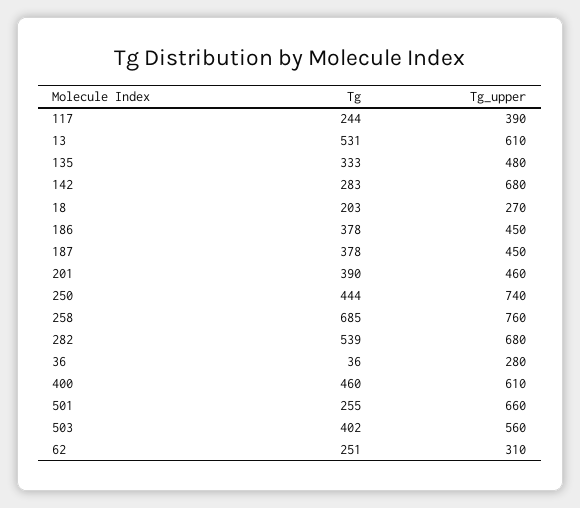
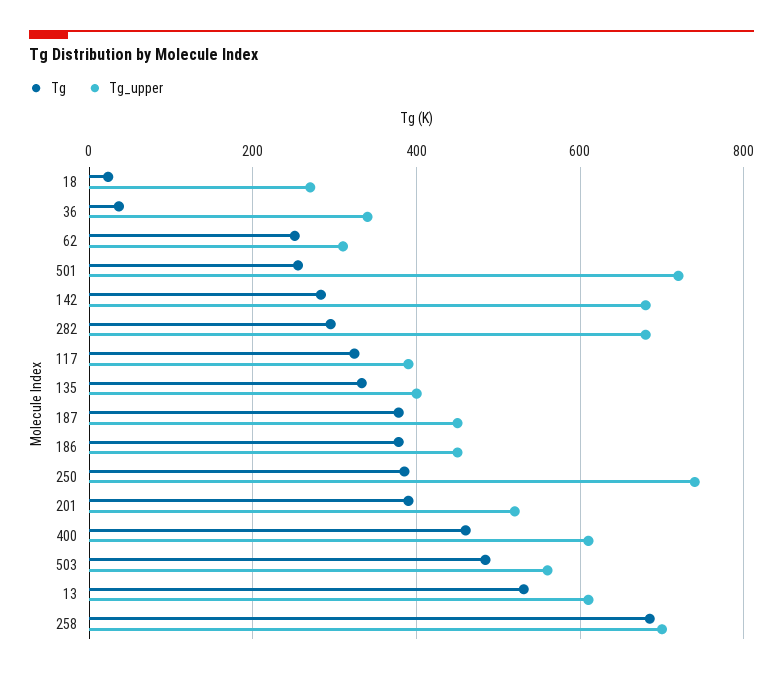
  {
    "Tg": {
-     "117": 244,
+     "117": 320,
      "13": 531,
      "135": 333,
      "142": 283,
-     "18": 203,
+     "18": 20,
      "186": 378,
      "187": 378,
      "201": 390,
-     "250": 444,
+     "250": 380,
      "258": 685,
-     "282": 539,
+     "282": 300,
      "36": 36,
      "400": 460,
      "501": 255,
-     "503": 402,
+     "503": 480,
      "62": 251
    },
    "Tg_upper": {
      "117": 390,
      "13": 610,
-     "135": 480,
+     "135": 400,
      "142": 680,
      "18": 270,
      "186": 450,
      "187": 450,
-     "201": 460,
+     "201": 520,
      "250": 740,
-     "258": 760,
+     "258": 700,
      "282": 680,
-     "36": 280,
+     "36": 340,
      "400": 610,
-     "501": 660,
+     "501": 720,
      "503": 560,
      "62": 310
    }
  }

